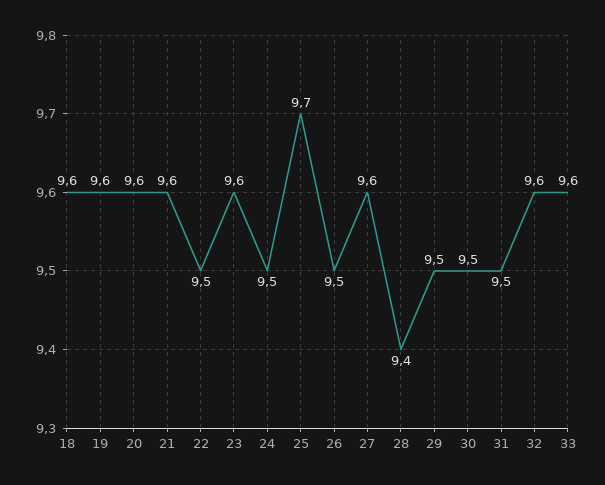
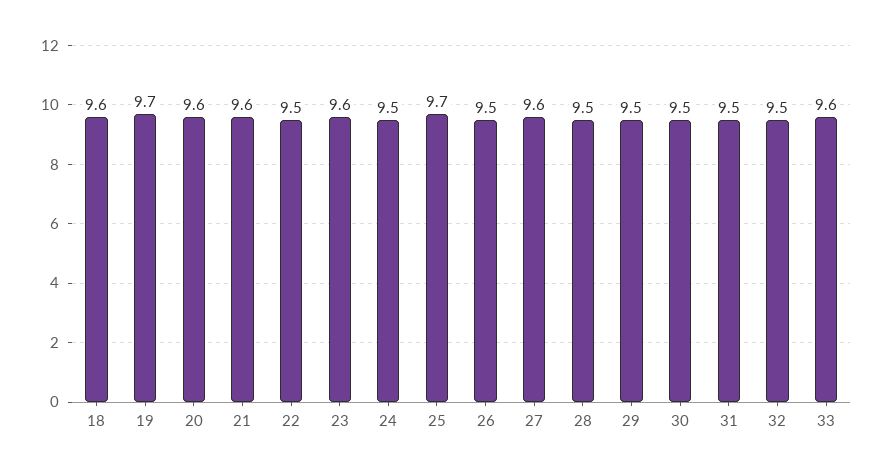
  {
    "18": 9.6,
-   "19": 9.6,
+   "19": 9.7,
    "20": 9.6,
    "21": 9.6,
    "22": 9.5,
    "23": 9.6,
    "24": 9.5,
    "25": 9.7,
    "26": 9.5,
    "27": 9.6,
-   "28": 9.4,
+   "28": 9.5,
    "29": 9.5,
    "30": 9.5,
    "31": 9.5,
-   "32": 9.6,
+   "32": 9.5,
    "33": 9.6
  }

